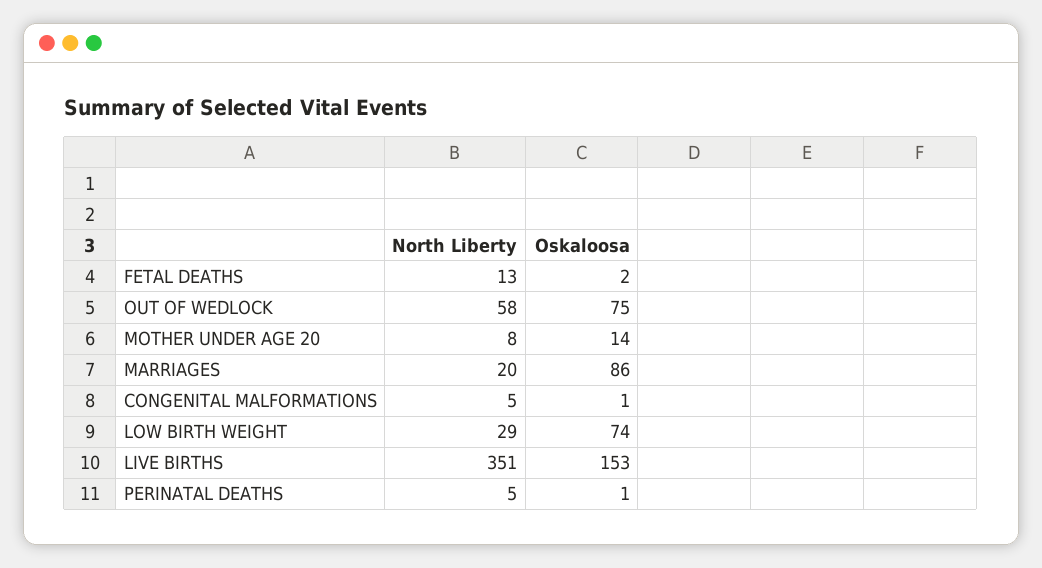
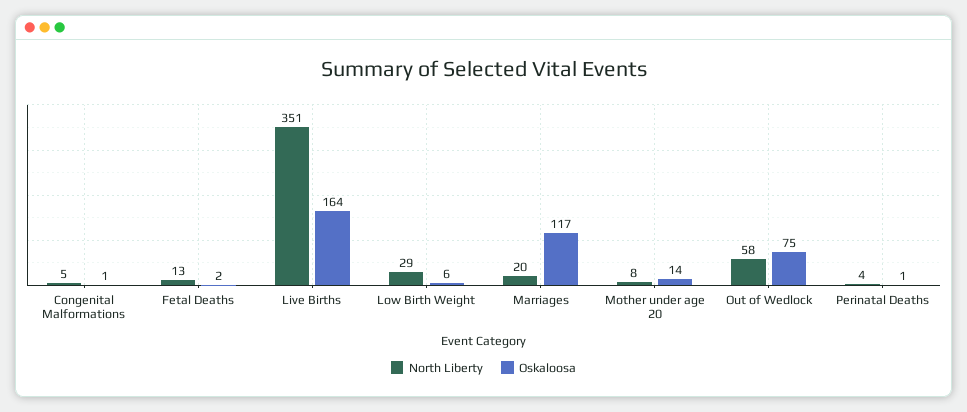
  {
    "North Liberty": {
      "FETAL DEATHS": 13,
      "OUT OF WEDLOCK": 58,
      "MOTHER UNDER AGE 20": 8,
      "MARRIAGES": 20,
      "CONGENITAL MALFORMATIONS": 5,
      "LOW BIRTH WEIGHT": 29,
      "LIVE BIRTHS": 351,
-     "PERINATAL DEATHS": 5
+     "PERINATAL DEATHS": 4
    },
    "Oskaloosa": {
      "FETAL DEATHS": 2,
      "OUT OF WEDLOCK": 75,
      "MOTHER UNDER AGE 20": 14,
-     "MARRIAGES": 86,
+     "MARRIAGES": 117,
      "CONGENITAL MALFORMATIONS": 1,
-     "LOW BIRTH WEIGHT": 74,
+     "LOW BIRTH WEIGHT": 6,
-     "LIVE BIRTHS": 153,
+     "LIVE BIRTHS": 164,
      "PERINATAL DEATHS": 1
    }
  }

